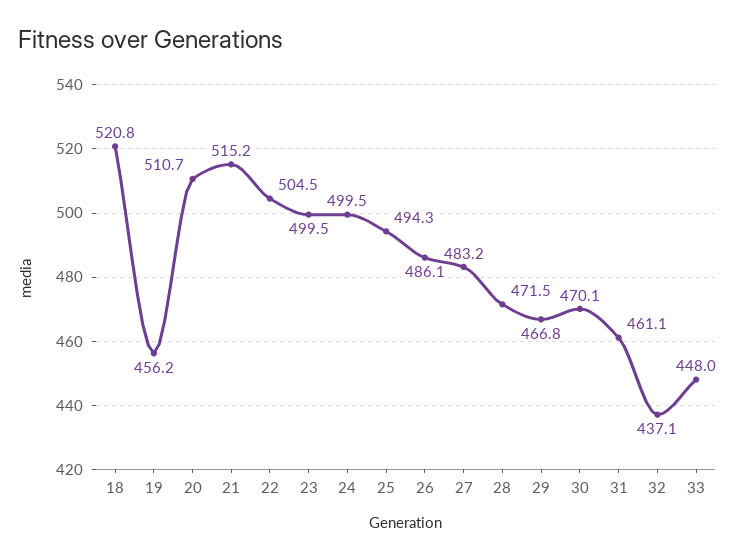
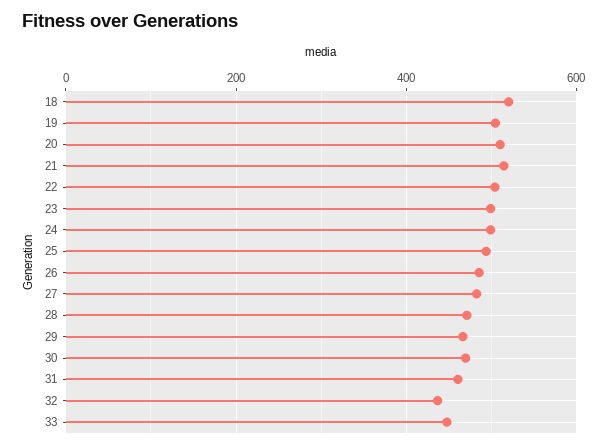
  {
    "18": 520.8,
-   "19": 456.2,
+   "19": 500,
    "20": 510.7,
    "21": 515.2,
    "22": 504.5,
    "23": 499.5,
    "24": 499.5,
    "25": 494.3,
    "26": 486.1,
    "27": 483.2,
    "28": 471.5,
    "29": 466.8,
    "30": 470.1,
    "31": 461.1,
    "32": 437.1,
    "33": 448
  }

